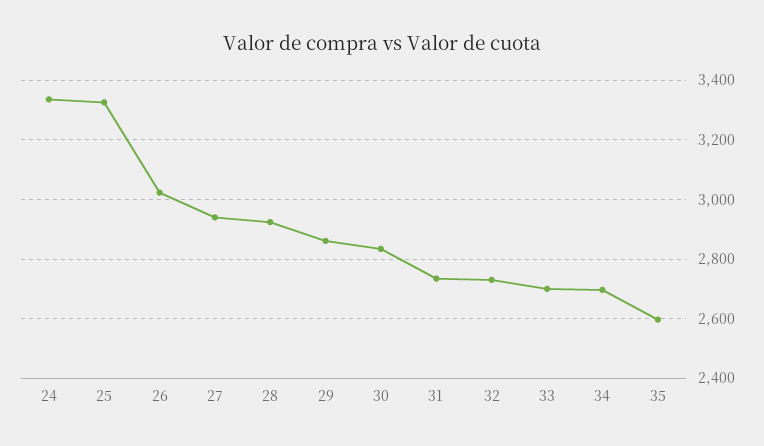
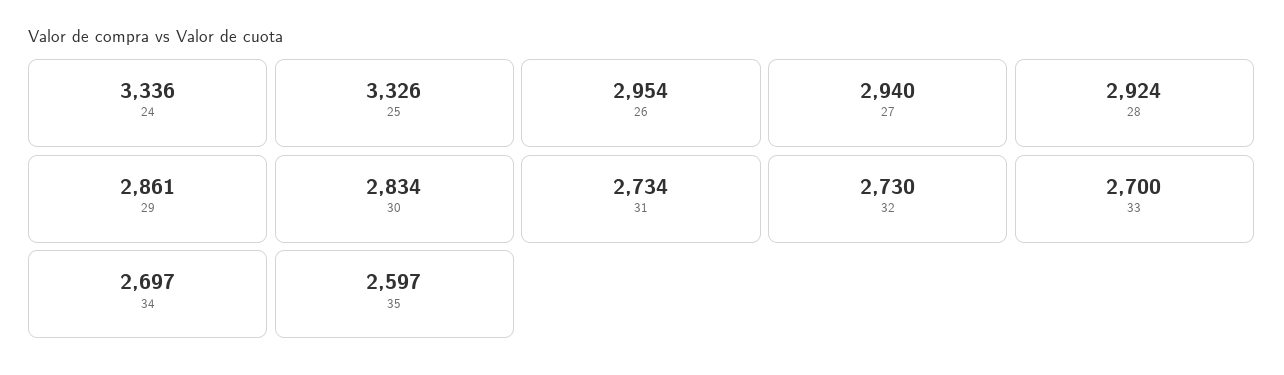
  {
    "24": 3336,
    "25": 3326,
-   "26": 3025,
+   "26": 2954,
    "27": 2940,
    "28": 2924,
    "29": 2861,
    "30": 2834,
    "31": 2734,
    "32": 2730,
    "33": 2700,
    "34": 2697,
    "35": 2597
  }

